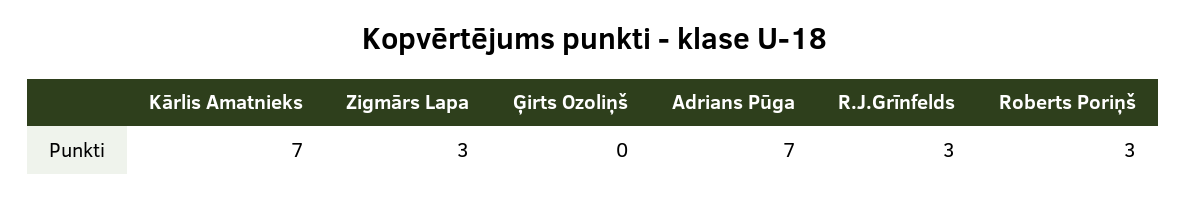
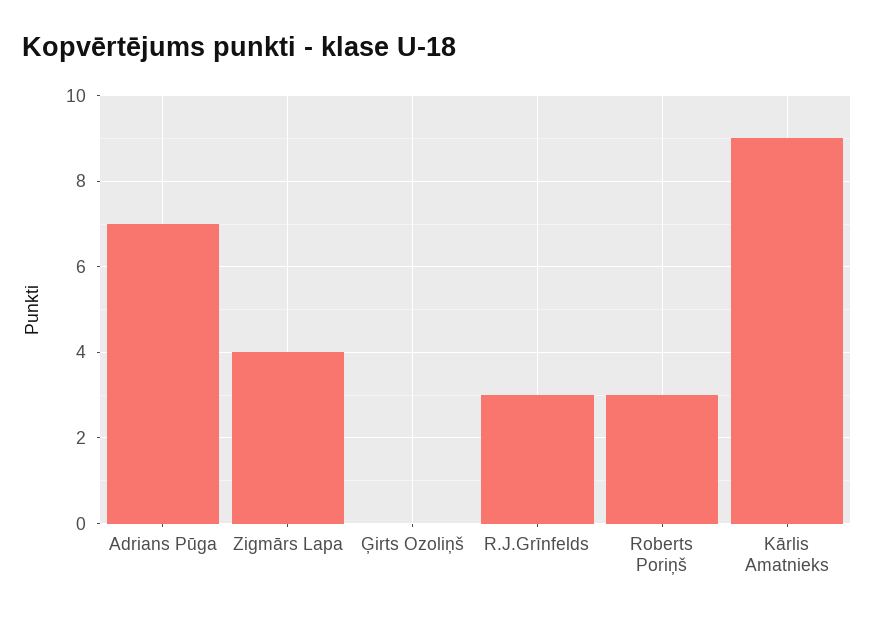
  {
-   "Kārlis Amatnieks": 7,
+   "Kārlis Amatnieks": 9,
-   "Zigmārs Lapa": 3,
+   "Zigmārs Lapa": 4,
    "Ģirts Ozoliņš": 0,
    "Adrians Pūga": 7,
    "R.J.Grīnfelds": 3,
    "Roberts Poriņš": 3
  }

